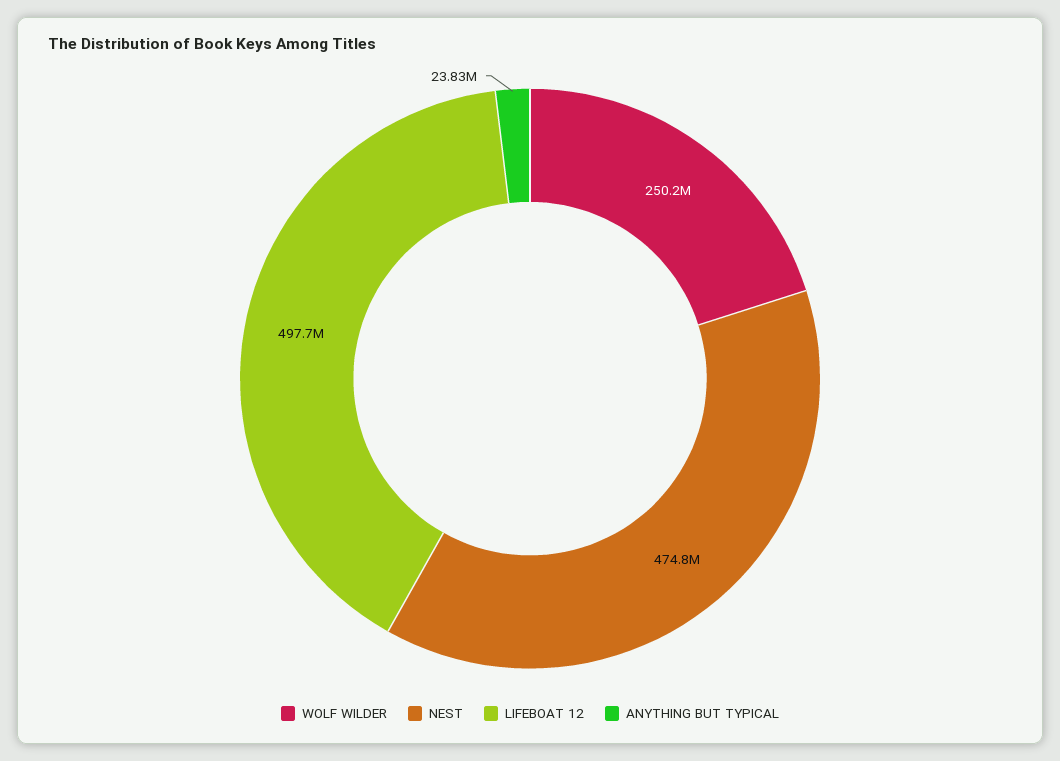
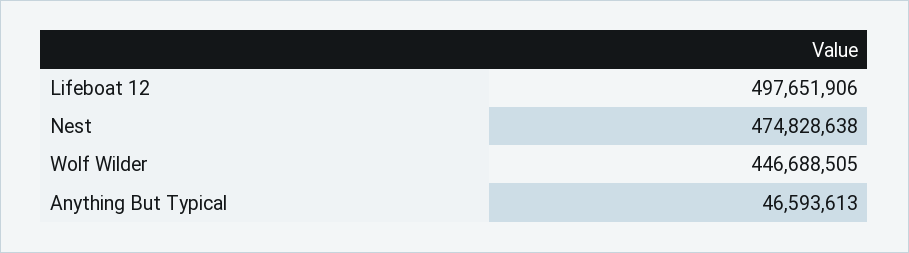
  {
-   "WOLF WILDER": 250200000,
+   "WOLF WILDER": 446688505,
    "NEST": 474828638,
    "LIFEBOAT 12": 497651906,
-   "ANYTHING BUT TYPICAL": 23830000
+   "ANYTHING BUT TYPICAL": 46593613
  }

